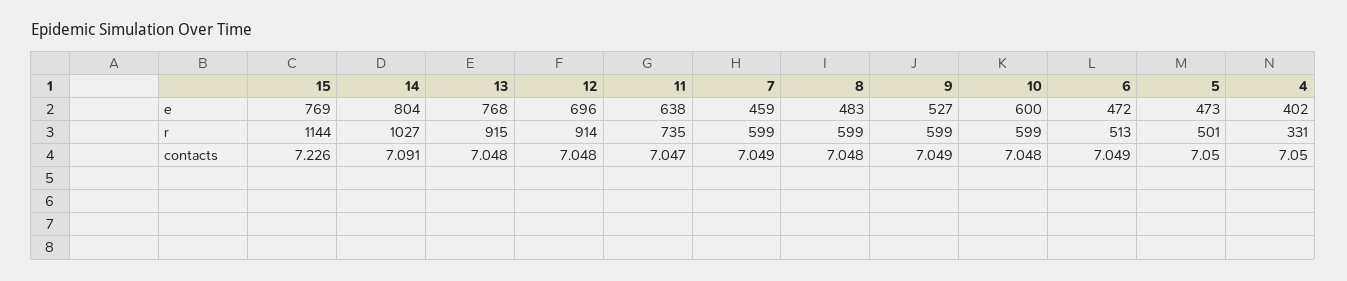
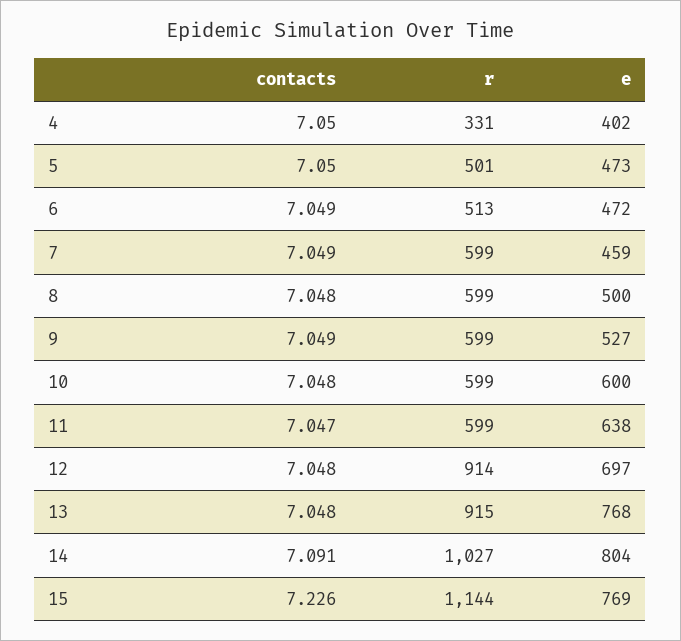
  {
    "15": {
      "e": 769,
      "r": 1144,
      "contacts": 7.226
    },
    "14": {
      "e": 804,
      "r": 1027,
      "contacts": 7.091
    },
    "13": {
      "e": 768,
      "r": 915,
      "contacts": 7.048
    },
    "12": {
-     "e": 696,
+     "e": 697,
      "r": 914,
      "contacts": 7.048
    },
    "11": {
      "e": 638,
-     "r": 735,
+     "r": 599,
      "contacts": 7.047
    },
    "7": {
      "e": 459,
      "r": 599,
      "contacts": 7.049
    },
    "8": {
-     "e": 483,
+     "e": 500,
      "r": 599,
      "contacts": 7.048
    },
    "9": {
      "e": 527,
      "r": 599,
      "contacts": 7.049
    },
    "10": {
      "e": 600,
      "r": 599,
      "contacts": 7.048
    },
    "6": {
      "e": 472,
      "r": 513,
      "contacts": 7.049
    },
    "5": {
      "e": 473,
      "r": 501,
      "contacts": 7.05
    },
    "4": {
      "e": 402,
      "r": 331,
      "contacts": 7.05
    }
  }

